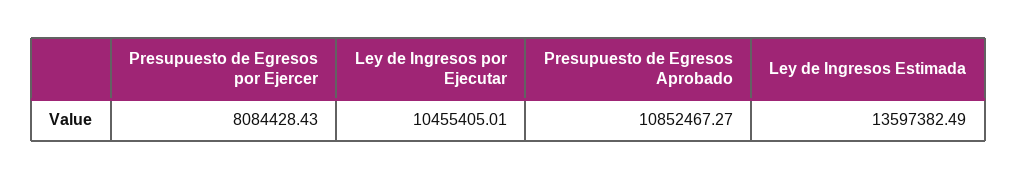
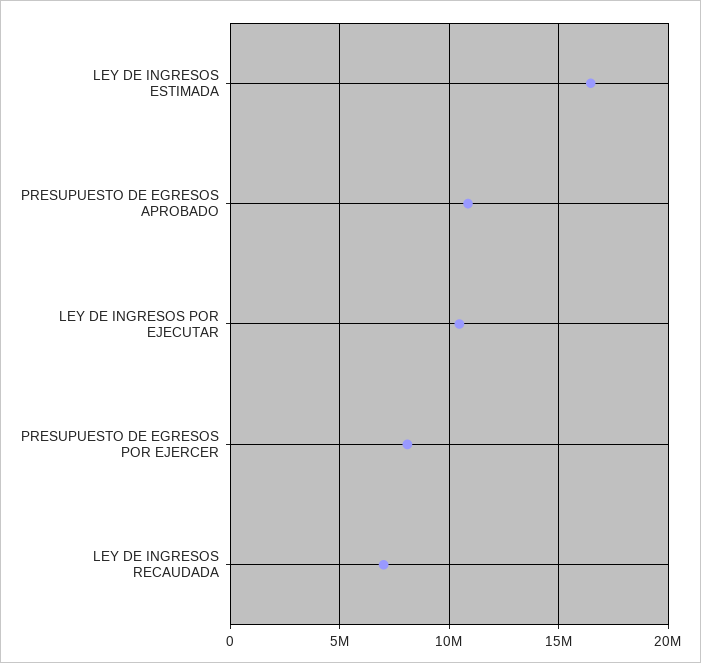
  {
    "Presupuesto de Egresos por Ejercer": 8084428.43,
    "Ley de Ingresos por Ejecutar": 10455405.01,
    "Presupuesto de Egresos Aprobado": 10852467.27,
-   "Ley de Ingresos Estimada": 13597382.49
+   "Ley de Ingresos Estimada": 16500000,
+   "LEY DE INGRESOS RECAUDADA": 7000000
  }

